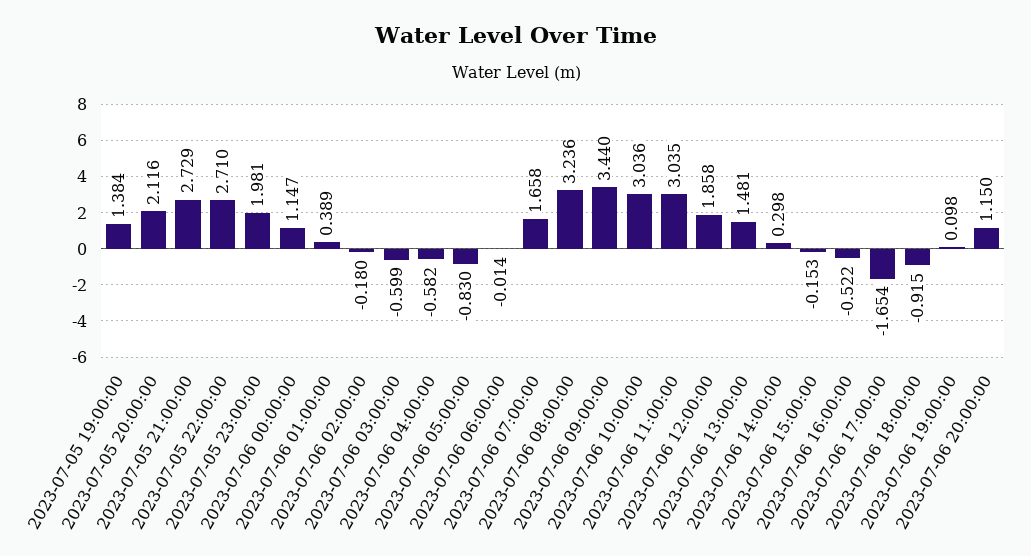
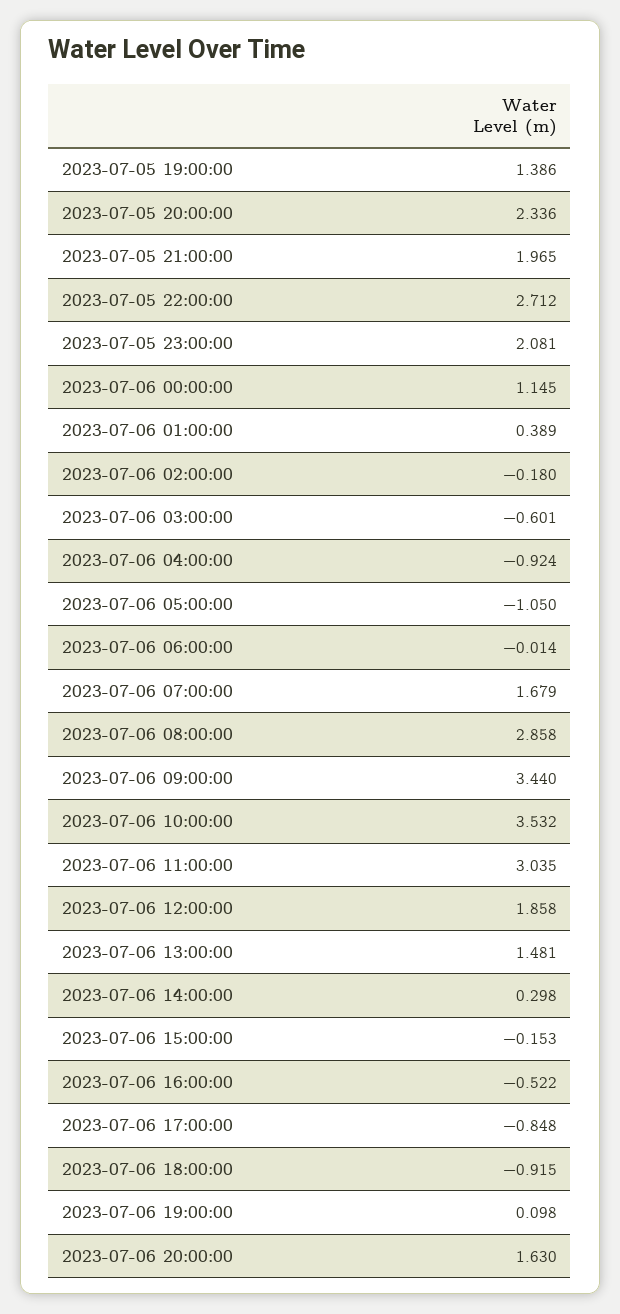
  {
-   "2023-07-05 19:00:00": 1.384,
+   "2023-07-05 19:00:00": 1.386,
-   "2023-07-05 20:00:00": 2.116,
+   "2023-07-05 20:00:00": 2.336,
-   "2023-07-05 21:00:00": 2.729,
+   "2023-07-05 21:00:00": 1.965,
-   "2023-07-05 22:00:00": 2.71,
+   "2023-07-05 22:00:00": 2.712,
-   "2023-07-05 23:00:00": 1.981,
+   "2023-07-05 23:00:00": 2.081,
-   "2023-07-06 00:00:00": 1.147,
+   "2023-07-06 00:00:00": 1.145,
    "2023-07-06 01:00:00": 0.389,
    "2023-07-06 02:00:00": -0.18,
-   "2023-07-06 03:00:00": -0.599,
+   "2023-07-06 03:00:00": -0.601,
-   "2023-07-06 04:00:00": -0.582,
+   "2023-07-06 04:00:00": -0.924,
-   "2023-07-06 05:00:00": -0.83,
+   "2023-07-06 05:00:00": -1.05,
    "2023-07-06 06:00:00": -0.014,
-   "2023-07-06 07:00:00": 1.658,
+   "2023-07-06 07:00:00": 1.679,
-   "2023-07-06 08:00:00": 3.236,
+   "2023-07-06 08:00:00": 2.858,
    "2023-07-06 09:00:00": 3.44,
-   "2023-07-06 10:00:00": 3.036,
+   "2023-07-06 10:00:00": 3.532,
    "2023-07-06 11:00:00": 3.035,
    "2023-07-06 12:00:00": 1.858,
    "2023-07-06 13:00:00": 1.481,
    "2023-07-06 14:00:00": 0.298,
    "2023-07-06 15:00:00": -0.153,
    "2023-07-06 16:00:00": -0.522,
-   "2023-07-06 17:00:00": -1.654,
+   "2023-07-06 17:00:00": -0.848,
    "2023-07-06 18:00:00": -0.915,
    "2023-07-06 19:00:00": 0.098,
-   "2023-07-06 20:00:00": 1.15
+   "2023-07-06 20:00:00": 1.63
  }

